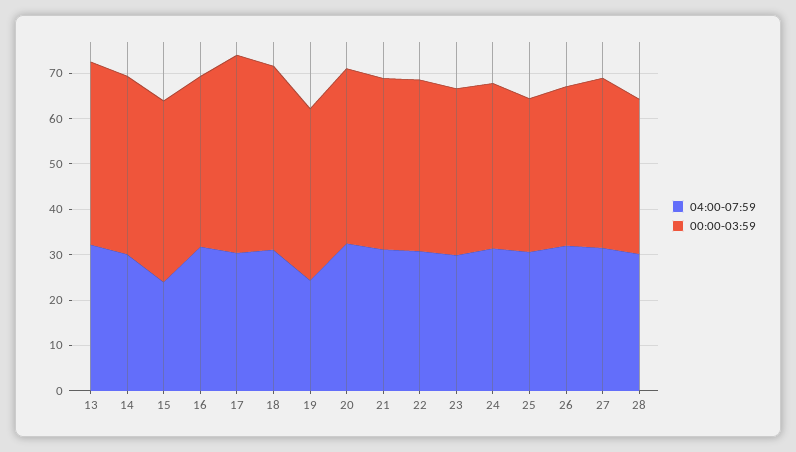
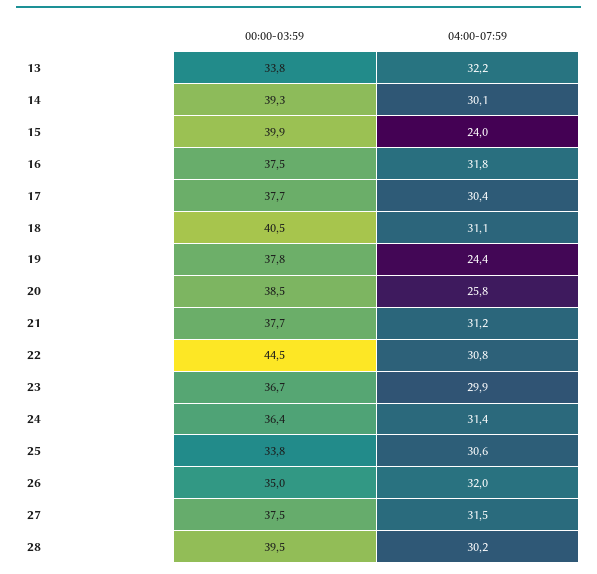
  {
    "04:00-07:59": {
      "13": 32.2,
      "14": 30.1,
      "15": 24,
      "16": 31.8,
      "17": 30.4,
      "18": 31.1,
      "19": 24.4,
-     "20": 32,
+     "20": 25.8,
      "21": 31.2,
      "22": 30.8,
      "23": 29.9,
      "24": 31.4,
      "25": 30.6,
      "26": 32,
      "27": 31.5,
      "28": 30.2
    },
    "00:00-03:59": {
-     "13": 40,
+     "13": 33.8,
      "14": 39.3,
      "15": 39.9,
      "16": 37.5,
-     "17": 44,
+     "17": 37.7,
      "18": 40.5,
      "19": 37.8,
      "20": 38.5,
      "21": 37.7,
-     "22": 38,
+     "22": 44.5,
      "23": 36.7,
      "24": 36.4,
      "25": 33.8,
      "26": 35,
      "27": 37.5,
-     "28": 34
+     "28": 39.5
    }
  }

